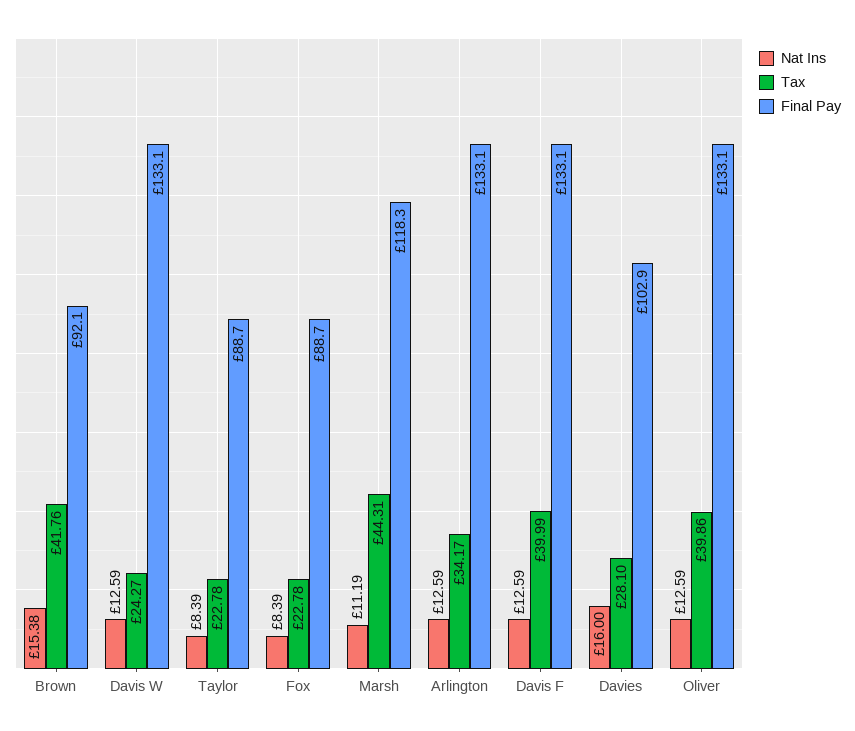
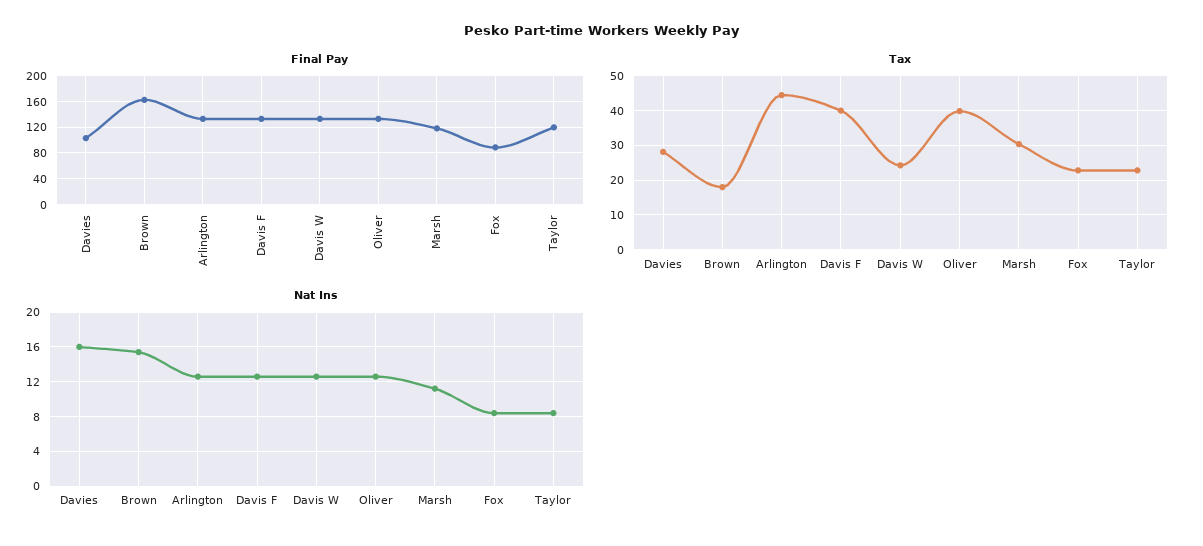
  {
    "Nat Ins": {
      "Brown": 15.38,
      "Davis W": 12.59,
      "Taylor": 8.39,
      "Fox": 8.39,
      "Marsh": 11.19,
      "Arlington": 12.59,
      "Davis F": 12.59,
      "Davies": 16,
      "Oliver": 12.59
    },
    "Tax": {
-     "Brown": 41.76,
+     "Brown": 18,
      "Davis W": 24.27,
      "Taylor": 22.78,
      "Fox": 22.78,
-     "Marsh": 44.31,
+     "Marsh": 30,
-     "Arlington": 34.17,
+     "Arlington": 44,
      "Davis F": 39.99,
      "Davies": 28.1,
      "Oliver": 39.86
    },
    "Final Pay": {
-     "Brown": 92.1,
+     "Brown": 160,
      "Davis W": 133.1,
-     "Taylor": 88.7,
+     "Taylor": 120,
      "Fox": 88.7,
      "Marsh": 118.3,
      "Arlington": 133.1,
      "Davis F": 133.1,
      "Davies": 102.9,
      "Oliver": 133.1
    }
  }

